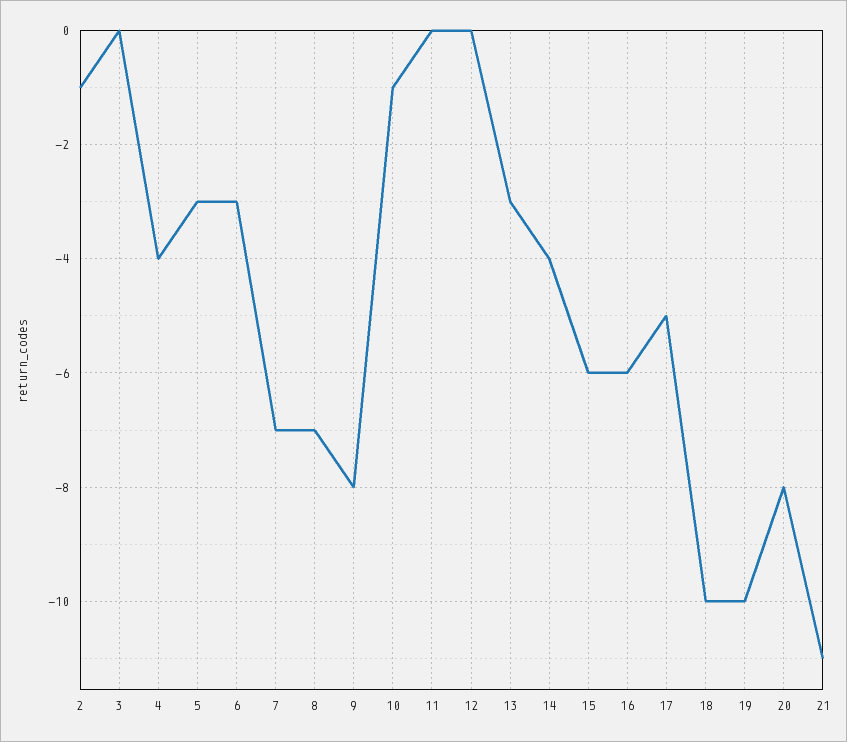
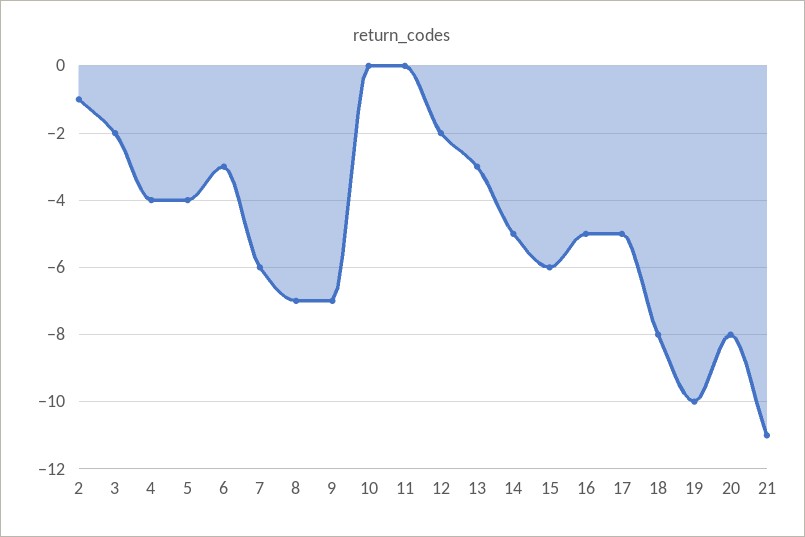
  {
    "2": -1,
-   "3": 0,
+   "3": -2,
    "4": -4,
-   "5": -3,
+   "5": -4,
    "6": -3,
-   "7": -7,
+   "7": -6,
    "8": -7,
-   "9": -8,
+   "9": -7,
-   "10": -1,
+   "10": 0,
    "11": 0,
-   "12": 0,
+   "12": -2,
    "13": -3,
-   "14": -4,
+   "14": -5,
    "15": -6,
-   "16": -6,
+   "16": -5,
    "17": -5,
-   "18": -10,
+   "18": -8,
    "19": -10,
    "20": -8,
    "21": -11
  }

